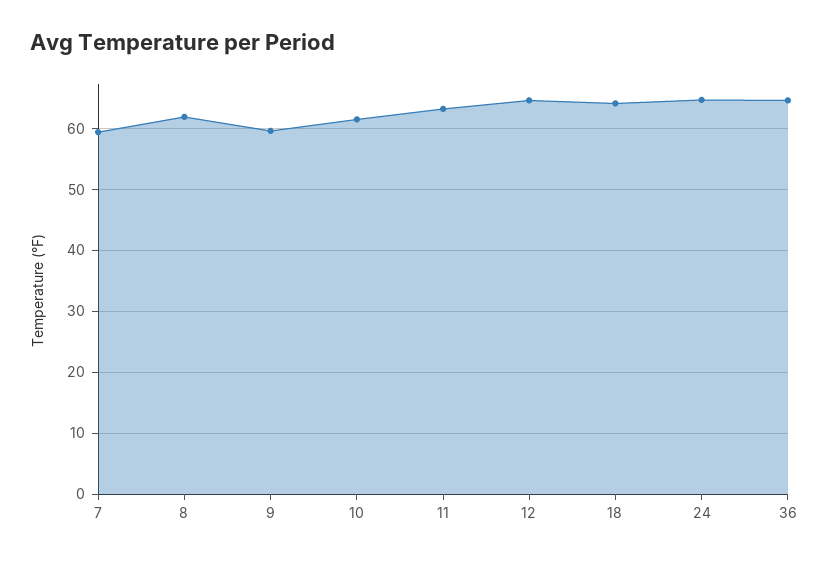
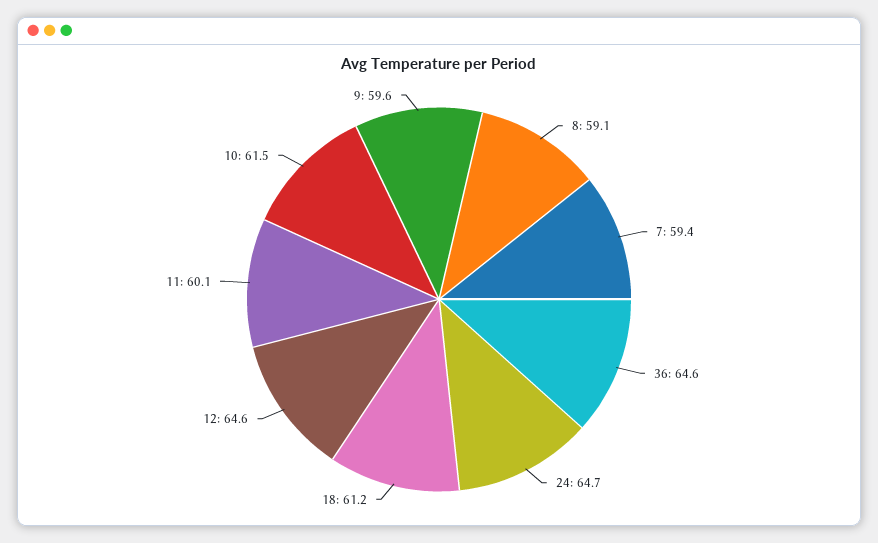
  {
    "7": 59.4,
-   "8": 62,
+   "8": 59.1,
    "9": 59.6,
    "10": 61.5,
-   "11": 63,
+   "11": 60.1,
    "12": 64.6,
-   "18": 64,
+   "18": 61.2,
    "24": 64.7,
    "36": 64.6
  }

